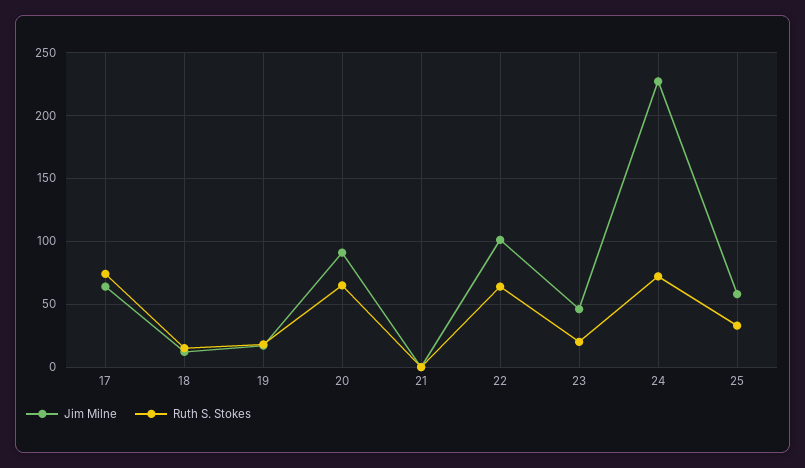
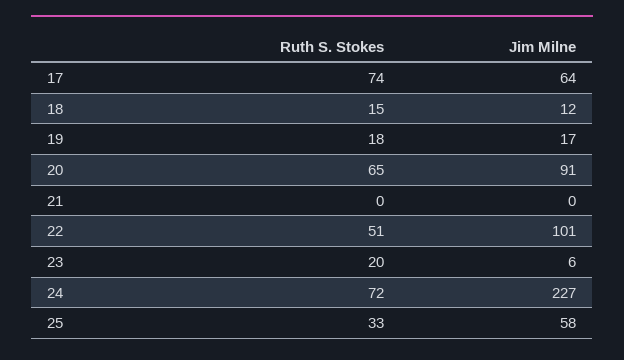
  {
    "Jim Milne": {
      "17": 64,
      "18": 12,
      "19": 17,
      "20": 91,
      "21": 0,
      "22": 101,
-     "23": 45,
+     "23": 6,
      "24": 227,
      "25": 58
    },
    "Ruth S. Stokes": {
      "17": 74,
      "18": 15,
      "19": 18,
      "20": 65,
      "21": 0,
-     "22": 65,
+     "22": 51,
      "23": 20,
      "24": 72,
      "25": 33
    }
  }

